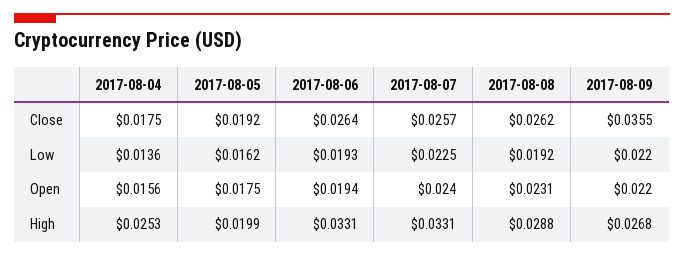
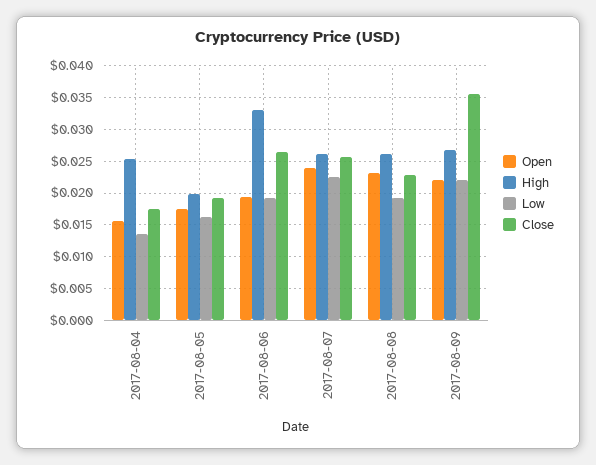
  {
    "Close": {
      "2017-08-04": 0.0175,
      "2017-08-05": 0.0192,
      "2017-08-06": 0.0264,
      "2017-08-07": 0.0257,
-     "2017-08-08": 0.0262,
+     "2017-08-08": 0.023,
      "2017-08-09": 0.0355
    },
    "Low": {
      "2017-08-04": 0.0136,
      "2017-08-05": 0.0162,
      "2017-08-06": 0.0193,
      "2017-08-07": 0.0225,
      "2017-08-08": 0.0192,
      "2017-08-09": 0.022
    },
    "Open": {
      "2017-08-04": 0.0156,
      "2017-08-05": 0.0175,
      "2017-08-06": 0.0194,
      "2017-08-07": 0.024,
      "2017-08-08": 0.0231,
      "2017-08-09": 0.022
    },
    "High": {
      "2017-08-04": 0.0253,
      "2017-08-05": 0.0199,
      "2017-08-06": 0.0331,
-     "2017-08-07": 0.0331,
+     "2017-08-07": 0.026,
-     "2017-08-08": 0.0288,
+     "2017-08-08": 0.026,
      "2017-08-09": 0.0268
    }
  }

